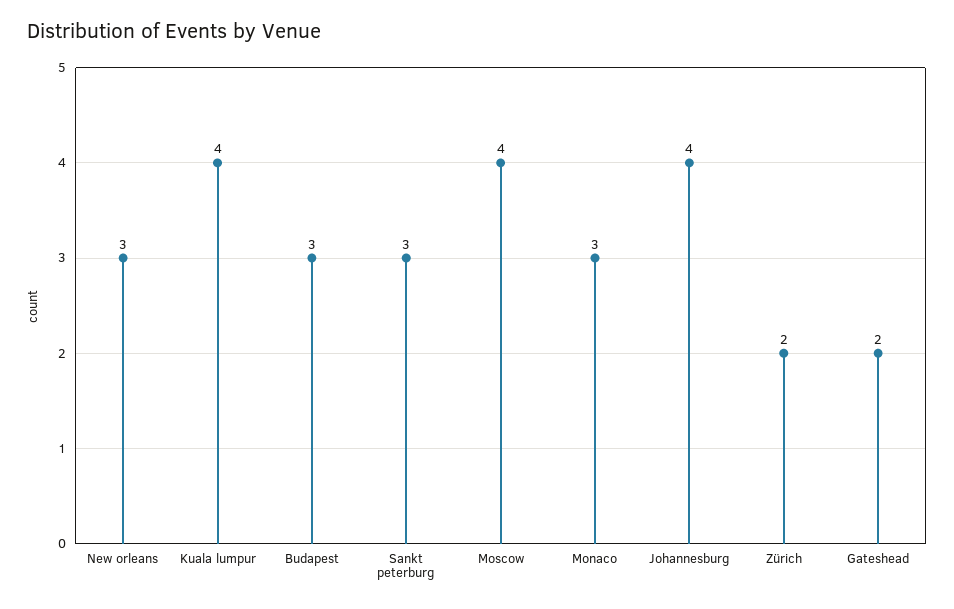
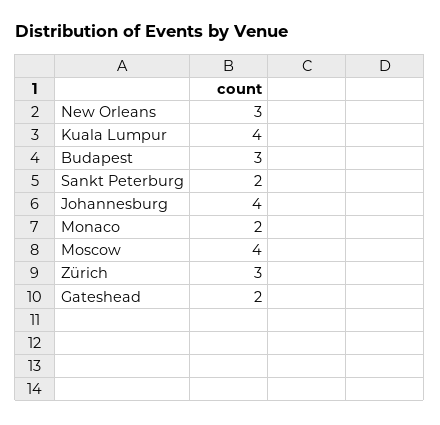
  {
    "New orleans": 3,
    "Kuala lumpur": 4,
    "Budapest": 3,
-   "Sankt peterburg": 3,
+   "Sankt peterburg": 2,
    "Moscow": 4,
-   "Monaco": 3,
+   "Monaco": 2,
    "Johannesburg": 4,
-   "Zürich": 2,
+   "Zürich": 3,
    "Gateshead": 2
  }

